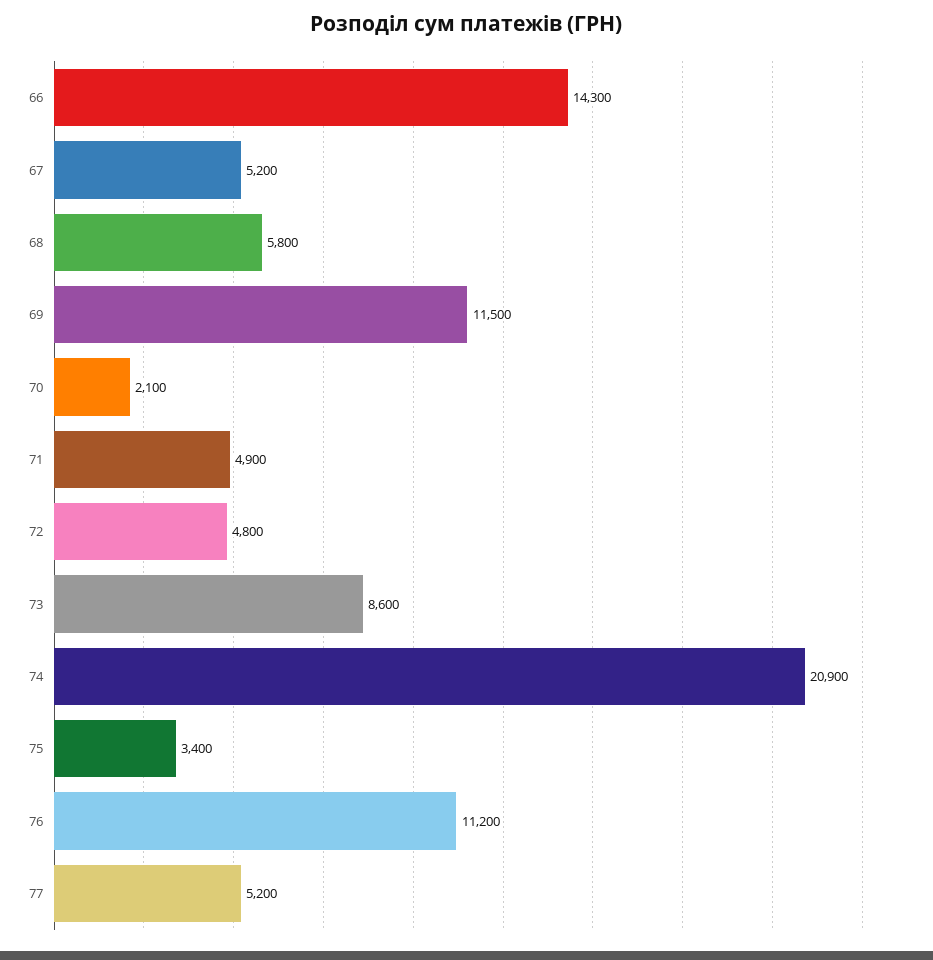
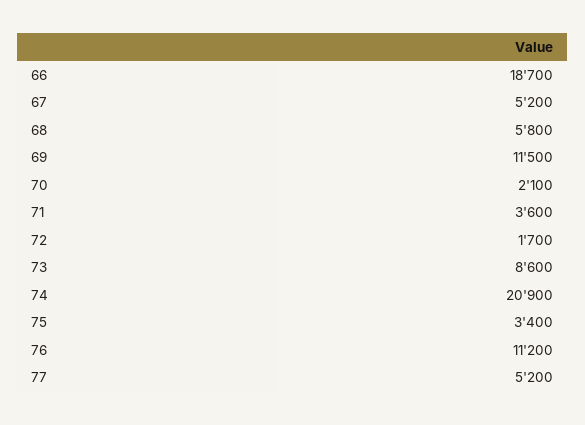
  {
-   "66": 14300,
+   "66": 18700,
    "67": 5200,
    "68": 5800,
    "69": 11500,
    "70": 2100,
-   "71": 4900,
+   "71": 3600,
-   "72": 4800,
+   "72": 1700,
    "73": 8600,
    "74": 20900,
    "75": 3400,
    "76": 11200,
    "77": 5200
  }

